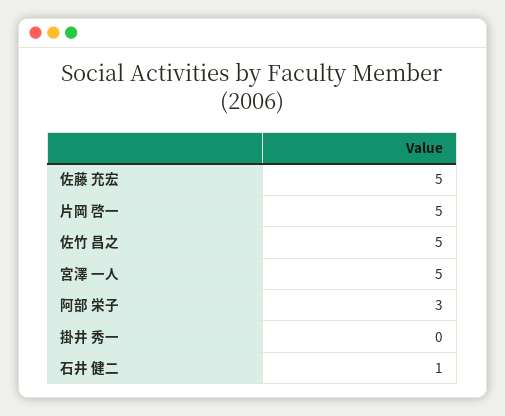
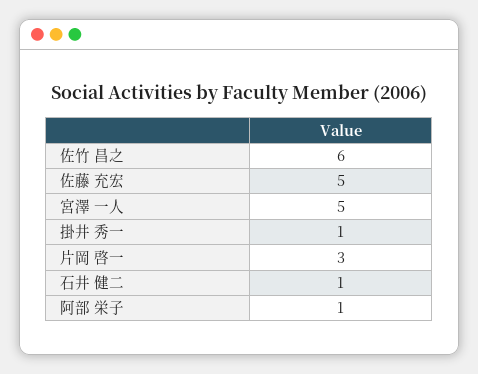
  {
    "佐藤 充宏": 5,
-   "片岡 啓一": 5,
+   "片岡 啓一": 3,
-   "佐竹 昌之": 5,
+   "佐竹 昌之": 6,
    "宮澤 一人": 5,
-   "阿部 栄子": 3,
+   "阿部 栄子": 1,
-   "掛井 秀一": 0,
+   "掛井 秀一": 1,
    "石井 健二": 1
  }

